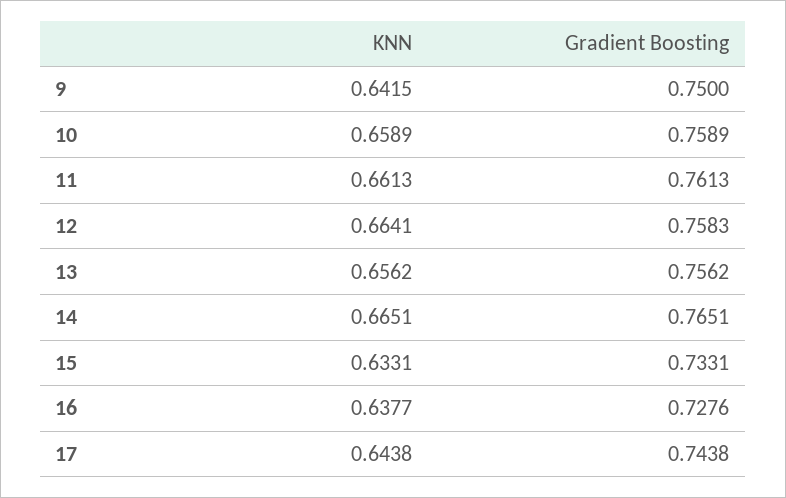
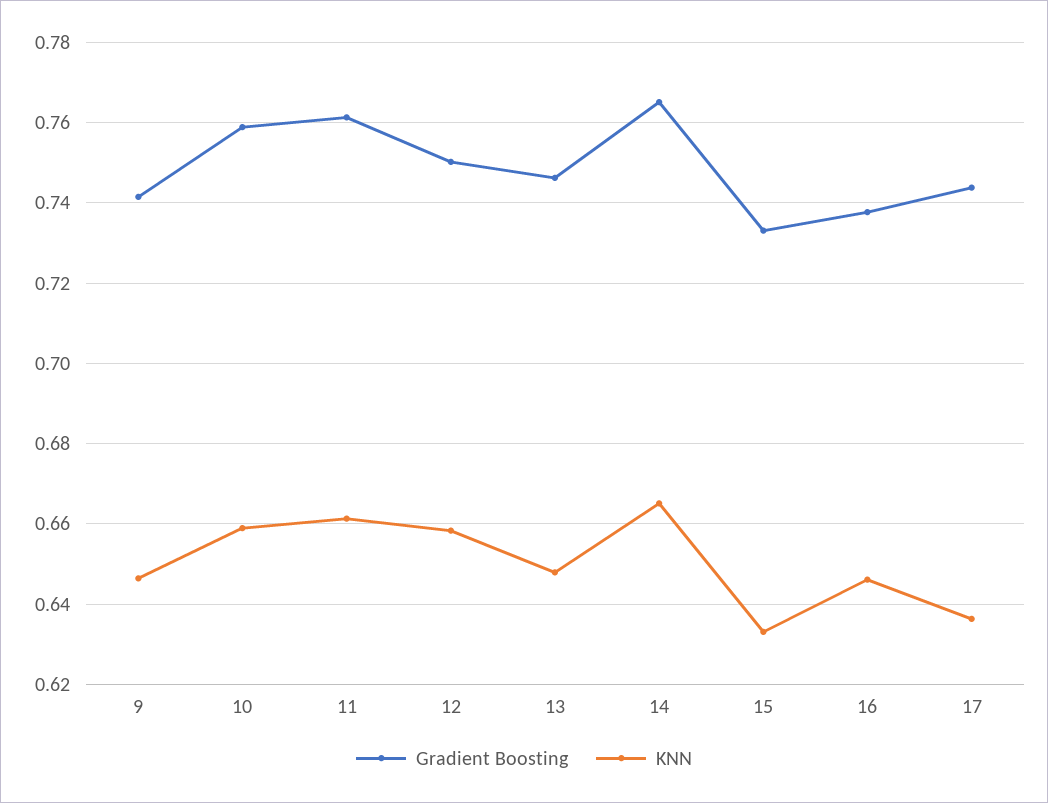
  {
    "KNN": {
-     "9": 0.6415,
+     "9": 0.646,
      "10": 0.6589,
      "11": 0.6613,
-     "12": 0.6641,
+     "12": 0.658,
-     "13": 0.6562,
+     "13": 0.648,
      "14": 0.6651,
      "15": 0.6331,
-     "16": 0.6377,
+     "16": 0.646,
-     "17": 0.6438
+     "17": 0.636
    },
    "Gradient Boosting": {
-     "9": 0.75,
+     "9": 0.742,
      "10": 0.7589,
      "11": 0.7613,
-     "12": 0.7583,
+     "12": 0.75,
-     "13": 0.7562,
+     "13": 0.746,
      "14": 0.7651,
      "15": 0.7331,
-     "16": 0.7276,
+     "16": 0.738,
      "17": 0.7438
    }
  }

